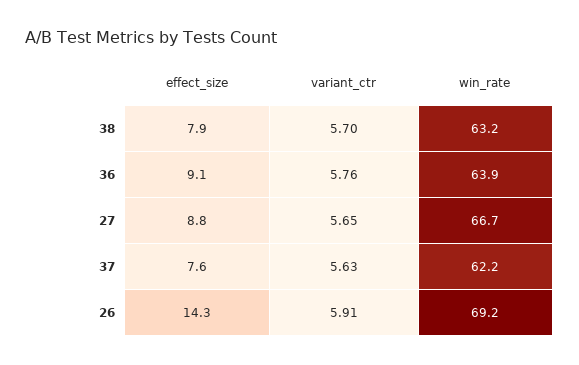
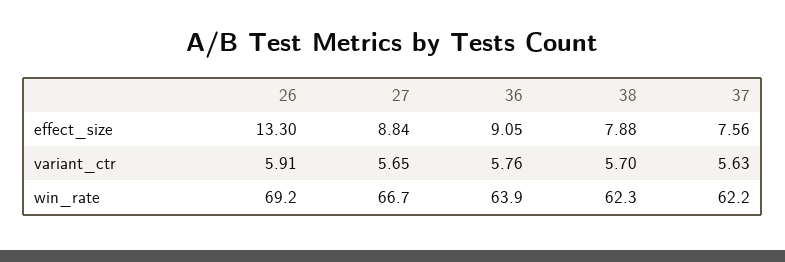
  {
    "effect_size": {
      "38": 7.88,
      "36": 9.05,
      "27": 8.84,
      "37": 7.56,
-     "26": 14.3
+     "26": 13.3
    },
    "variant_ctr": {
      "38": 5.7,
      "36": 5.76,
      "27": 5.65,
      "37": 5.63,
      "26": 5.91
    },
    "win_rate": {
-     "38": 63.2,
+     "38": 62.3,
      "36": 63.9,
      "27": 66.7,
      "37": 62.2,
      "26": 69.2
    }
  }

